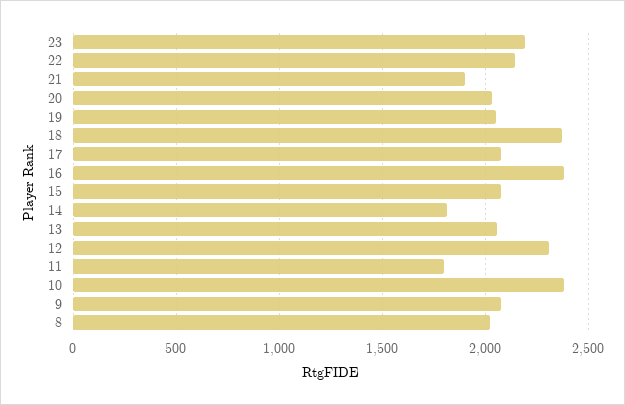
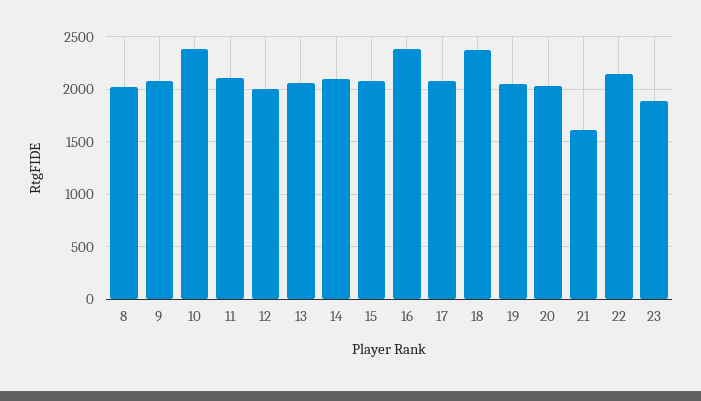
  {
-   "23": 2200,
+   "23": 1900,
    "22": 2150,
-   "21": 1900,
+   "21": 1600,
    "20": 2050,
    "19": 2050,
    "18": 2350,
    "17": 2100,
    "16": 2400,
    "15": 2100,
-   "14": 1800,
+   "14": 2100,
    "13": 2050,
-   "12": 2300,
+   "12": 2000,
-   "11": 1800,
+   "11": 2100,
    "10": 2400,
    "9": 2100,
    "8": 2000
  }

